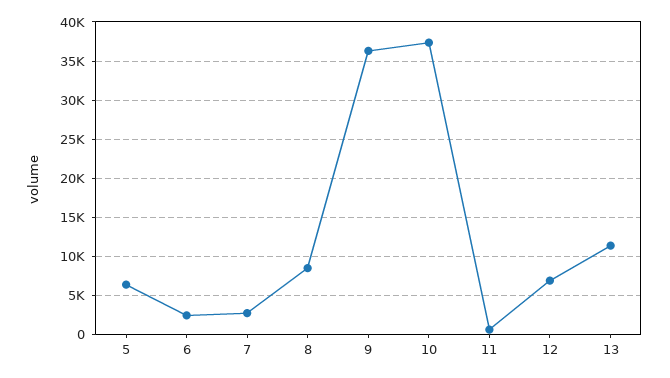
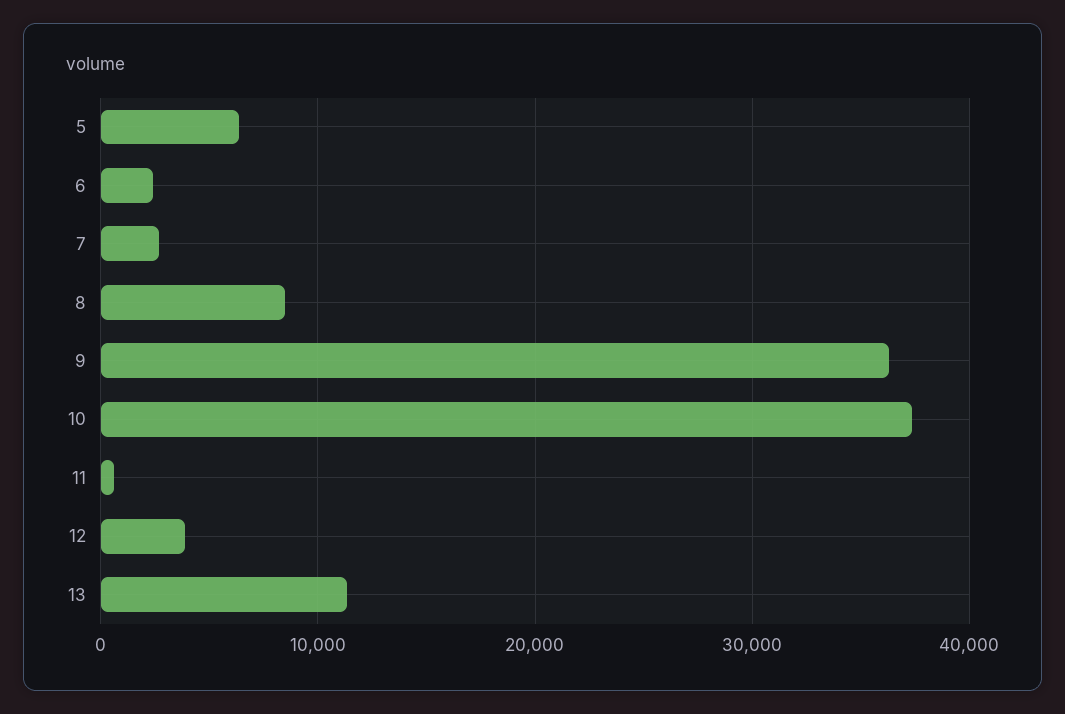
  {
    "5": 6000,
    "6": 2000,
    "7": 3000,
    "8": 8000,
    "9": 36000,
    "10": 37000,
    "11": 1000,
-   "12": 7000,
+   "12": 4000,
    "13": 11000
  }

